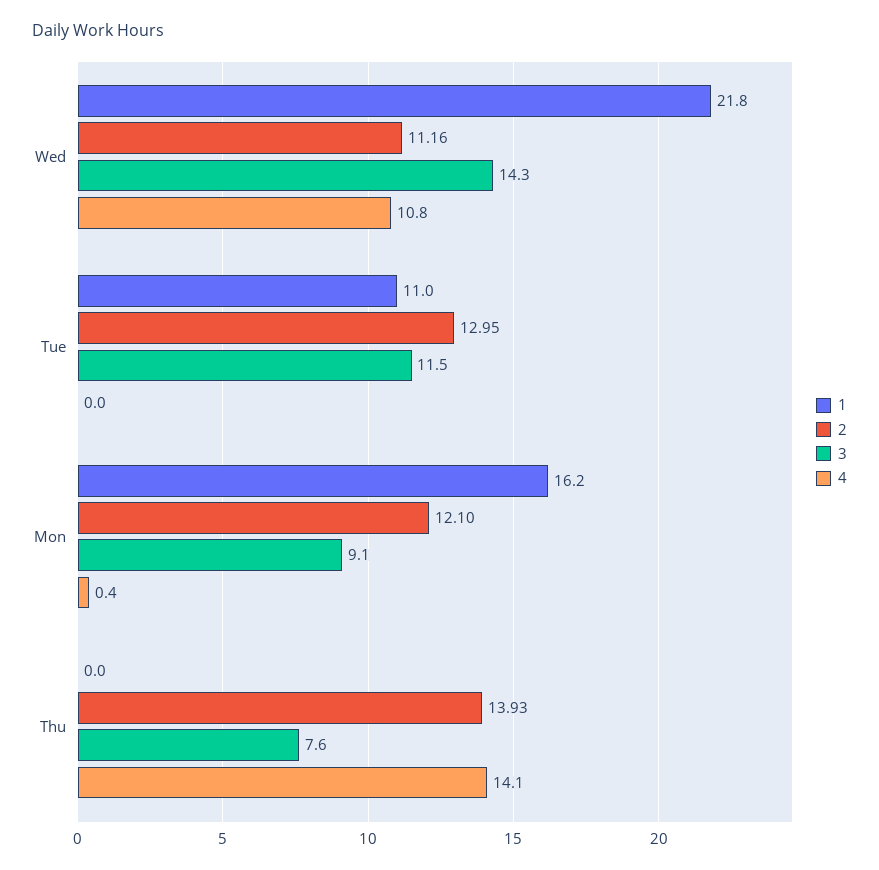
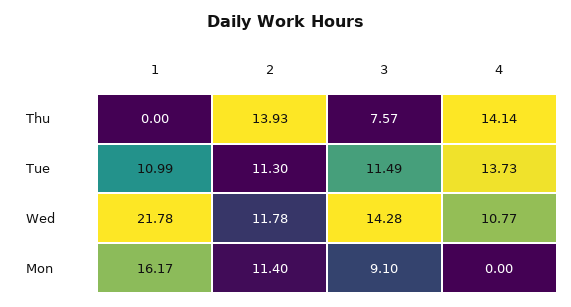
  {
    "1": {
      "Wed": 21.78,
      "Tue": 10.99,
      "Mon": 16.17,
      "Thu": 0
    },
    "2": {
-     "Wed": 11.16,
+     "Wed": 11.78,
-     "Tue": 12.95,
+     "Tue": 11.3,
-     "Mon": 12.1,
+     "Mon": 11.4,
      "Thu": 13.93
    },
    "3": {
      "Wed": 14.28,
      "Tue": 11.49,
      "Mon": 9.1,
      "Thu": 7.57
    },
    "4": {
      "Wed": 10.77,
-     "Tue": 0,
+     "Tue": 13.73,
-     "Mon": 0.4,
+     "Mon": 0,
      "Thu": 14.14
    }
  }

